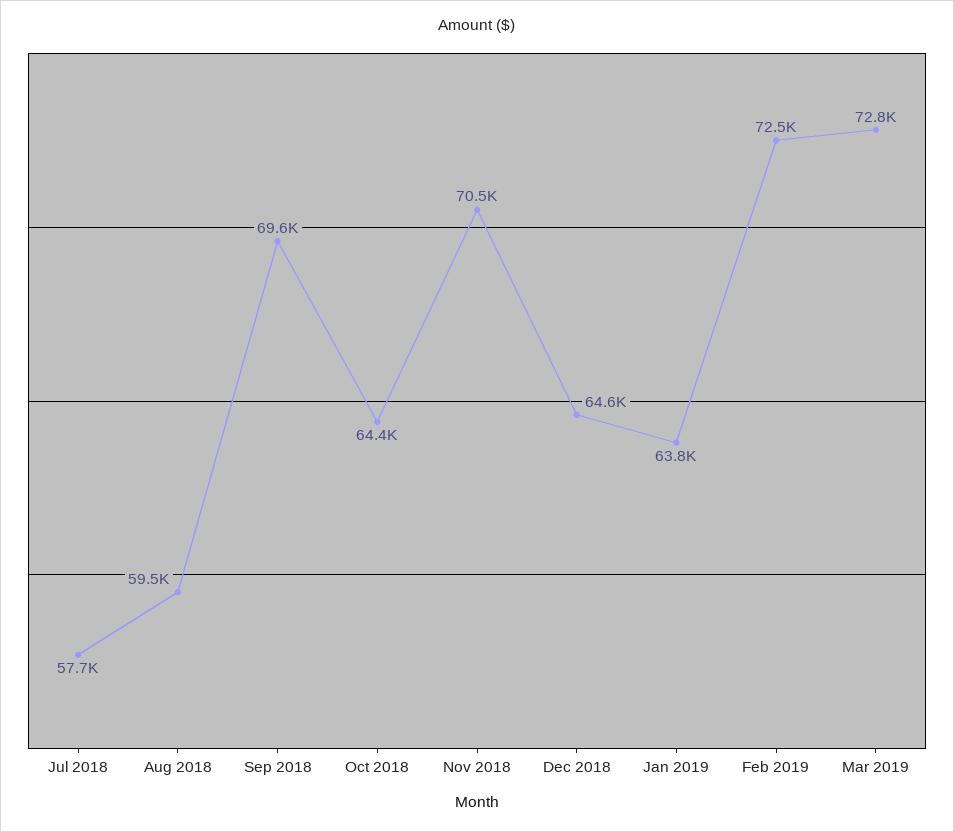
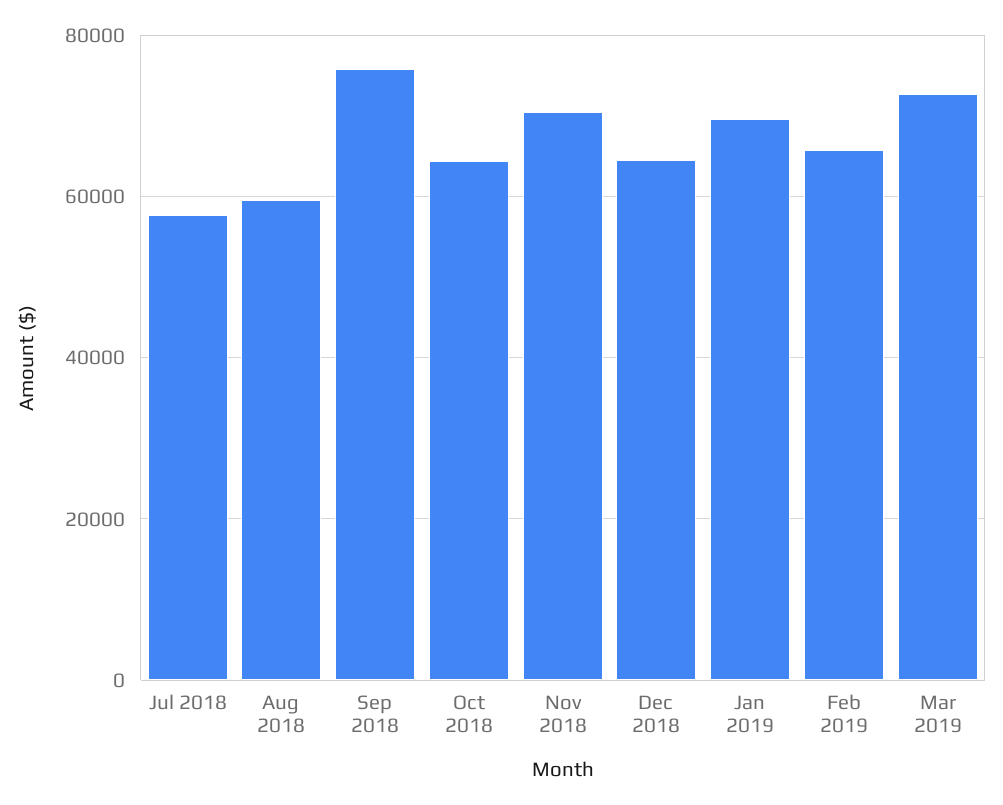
  {
    "Jul 2018": 57700,
    "Aug 2018": 59500,
-   "Sep 2018": 69600,
+   "Sep 2018": 76000,
    "Oct 2018": 64400,
    "Nov 2018": 70500,
    "Dec 2018": 64600,
-   "Jan 2019": 63800,
+   "Jan 2019": 70000,
-   "Feb 2019": 72500,
+   "Feb 2019": 66000,
    "Mar 2019": 72800
  }

